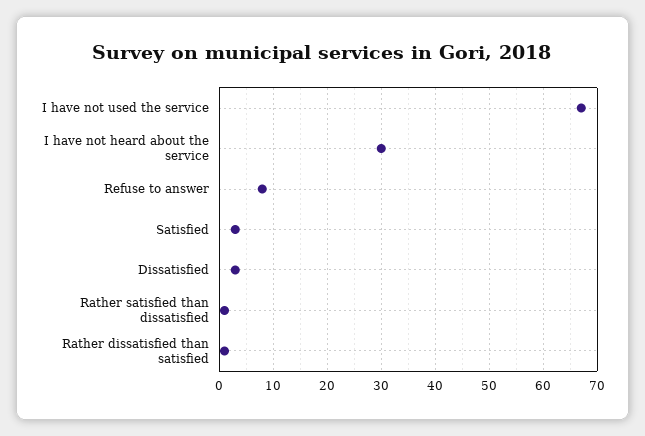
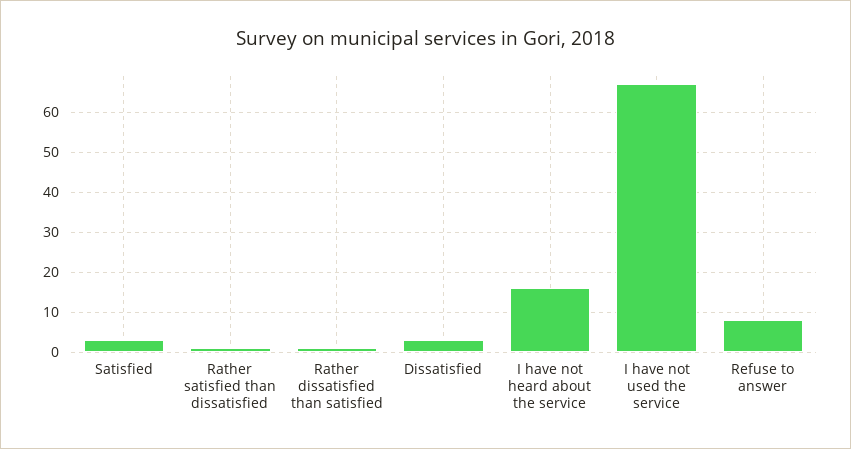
  {
    "I have not used the service": 65,
-   "I have not heard about the service": 30,
+   "I have not heard about the service": 15,
    "Refuse to answer": 10,
    "Satisfied": 5,
    "Dissatisfied": 5,
    "Rather satisfied than dissatisfied": 0,
    "Rather dissatisfied than satisfied": 0
  }

